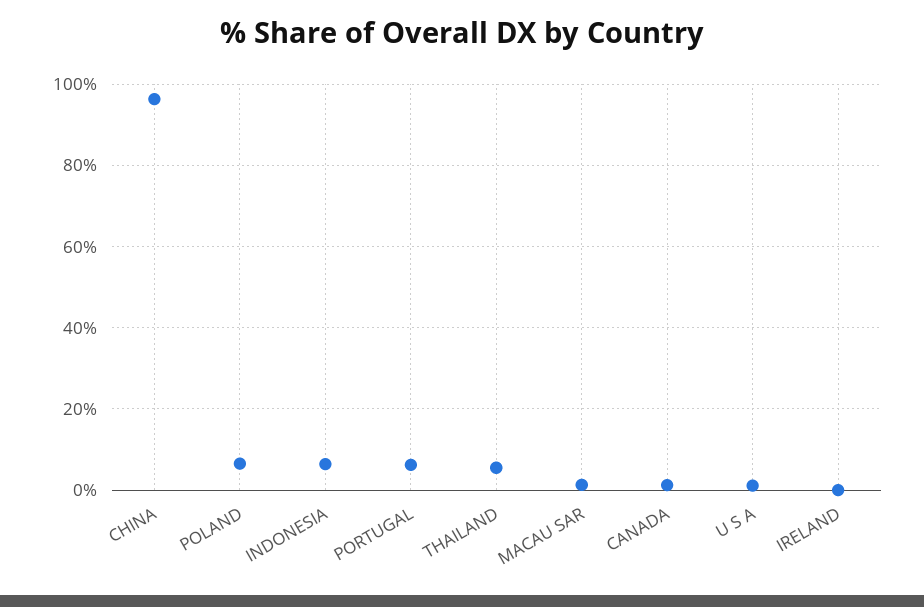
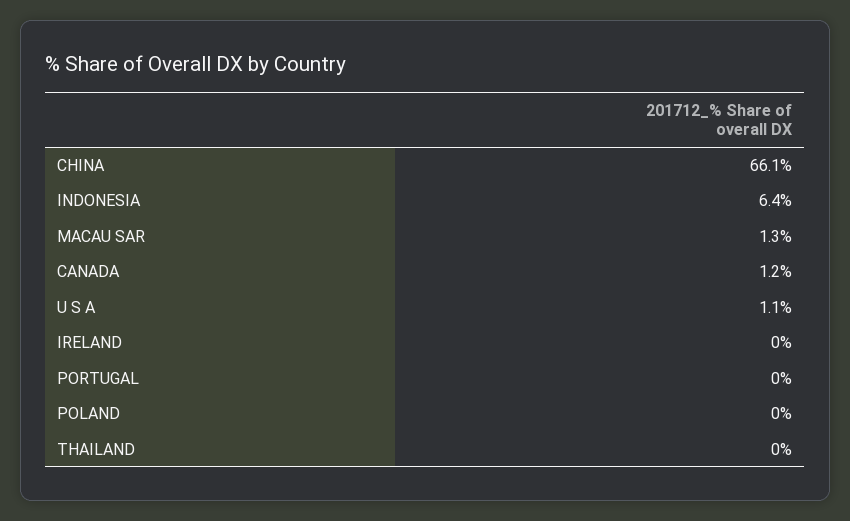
  {
-   "CHINA": 96,
+   "CHINA": 66.1,
-   "POLAND": 6,
+   "POLAND": 0,
    "INDONESIA": 6.4,
-   "PORTUGAL": 6,
+   "PORTUGAL": 0,
-   "THAILAND": 6,
+   "THAILAND": 0,
    "MACAU SAR": 1.3,
    "CANADA": 1.2,
    "U S A": 1.1,
    "IRELAND": 0
  }

